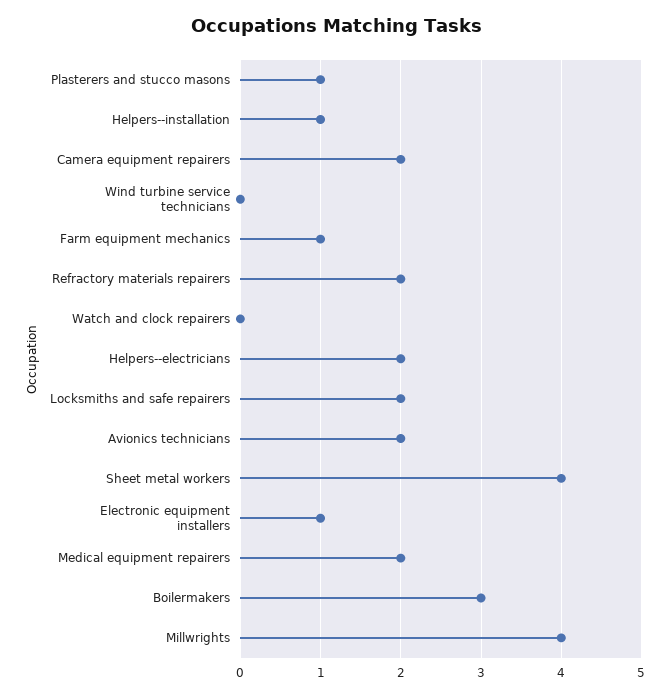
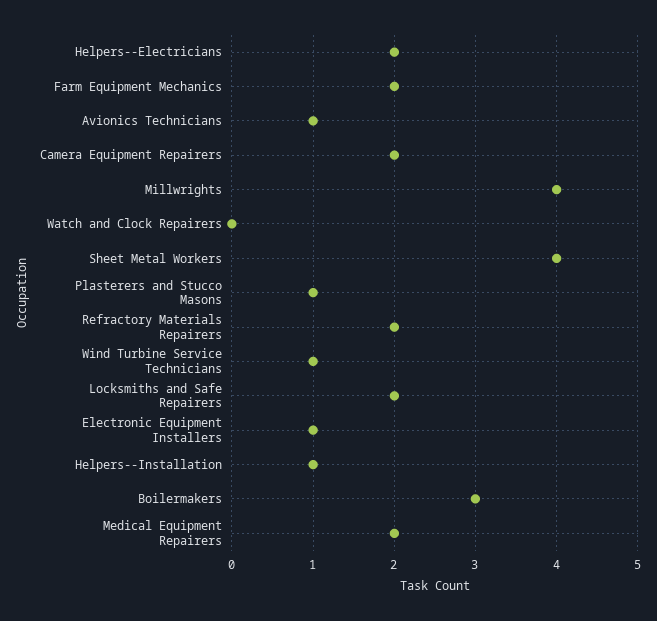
  {
    "Plasterers and stucco masons": 1,
    "Helpers--installation": 1,
    "Camera equipment repairers": 2,
-   "Wind turbine service technicians": 0,
+   "Wind turbine service technicians": 1,
-   "Farm equipment mechanics": 1,
+   "Farm equipment mechanics": 2,
    "Refractory materials repairers": 2,
    "Watch and clock repairers": 0,
    "Helpers--electricians": 2,
    "Locksmiths and safe repairers": 2,
-   "Avionics technicians": 2,
+   "Avionics technicians": 1,
    "Sheet metal workers": 4,
    "Electronic equipment installers": 1,
    "Medical equipment repairers": 2,
    "Boilermakers": 3,
    "Millwrights": 4
  }

